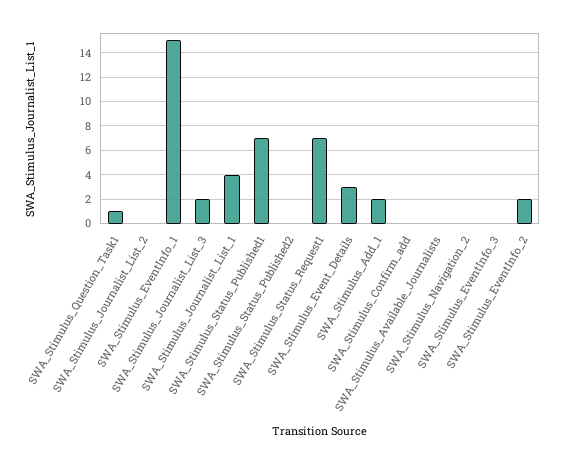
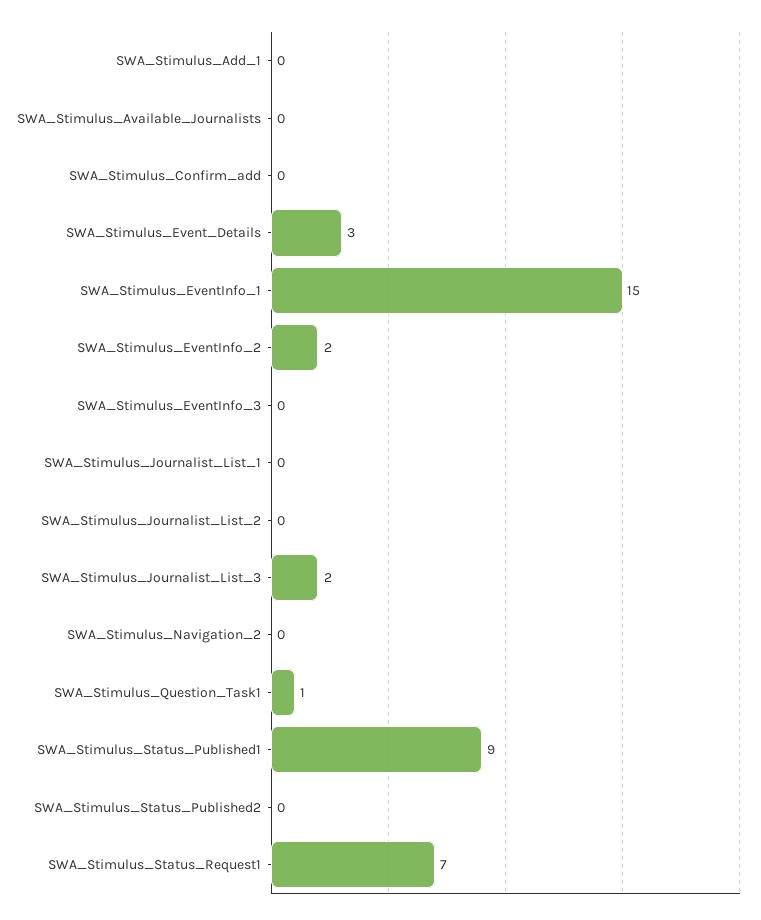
  {
    "SWA_Stimulus_Question_Task1": 1,
    "SWA_Stimulus_Journalist_List_2": 0,
    "SWA_Stimulus_EventInfo_1": 15,
    "SWA_Stimulus_Journalist_List_3": 2,
-   "SWA_Stimulus_Journalist_List_1": 4,
+   "SWA_Stimulus_Journalist_List_1": 0,
-   "SWA_Stimulus_Status_Published1": 7,
+   "SWA_Stimulus_Status_Published1": 9,
    "SWA_Stimulus_Status_Published2": 0,
    "SWA_Stimulus_Status_Request1": 7,
    "SWA_Stimulus_Event_Details": 3,
-   "SWA_Stimulus_Add_1": 2,
+   "SWA_Stimulus_Add_1": 0,
    "SWA_Stimulus_Confirm_add": 0,
    "SWA_Stimulus_Available_Journalists": 0,
    "SWA_Stimulus_Navigation_2": 0,
    "SWA_Stimulus_EventInfo_3": 0,
    "SWA_Stimulus_EventInfo_2": 2
  }

